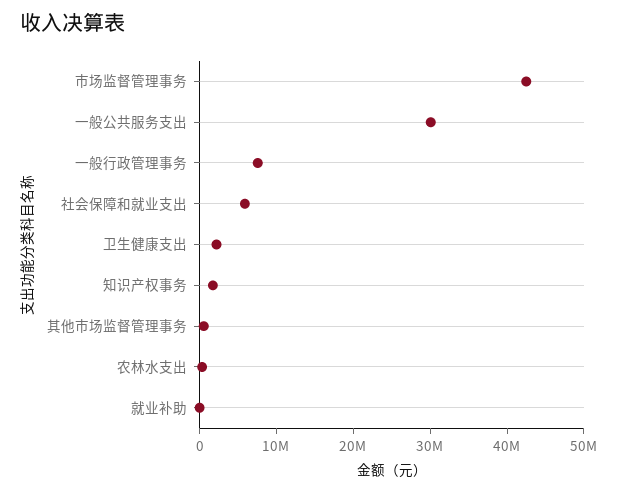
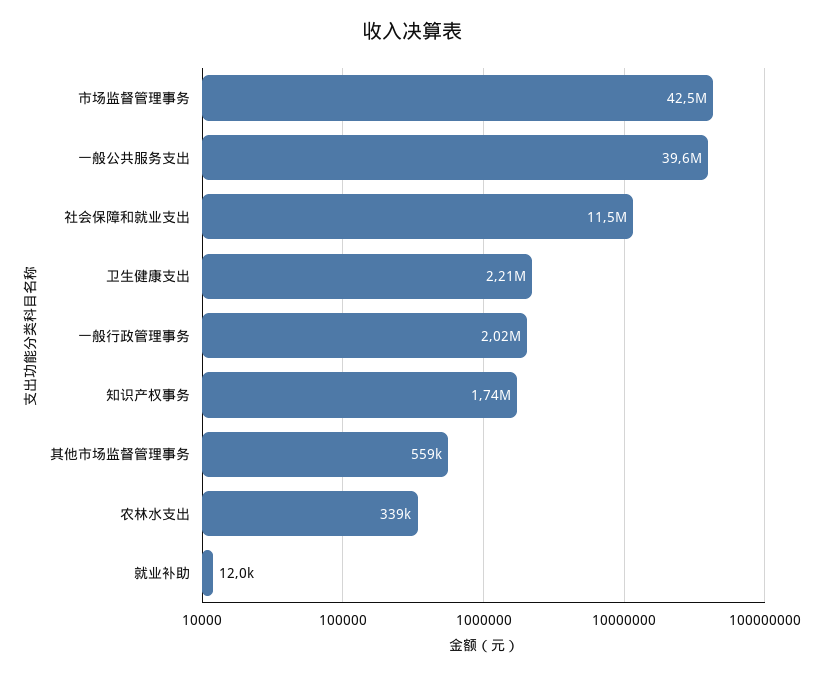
  {
    "市场监督管理事务": 42500000,
-   "一般公共服务支出": 30000000,
+   "一般公共服务支出": 39600000,
-   "一般行政管理事务": 8000000,
+   "一般行政管理事务": 2020000,
-   "社会保障和就业支出": 6000000,
+   "社会保障和就业支出": 11500000,
    "卫生健康支出": 2210000,
    "知识产权事务": 1740000,
    "其他市场监督管理事务": 559000,
    "农林水支出": 339000,
    "就业补助": 12000
  }

